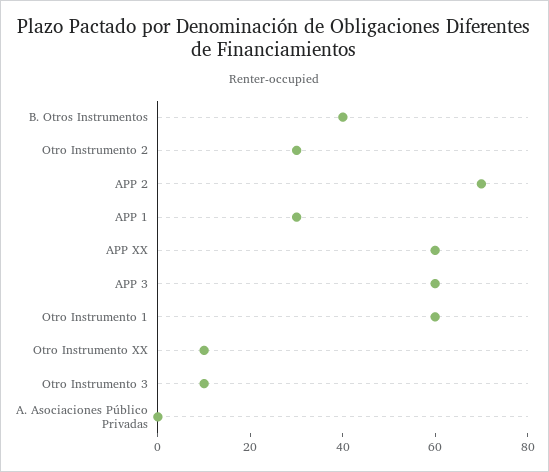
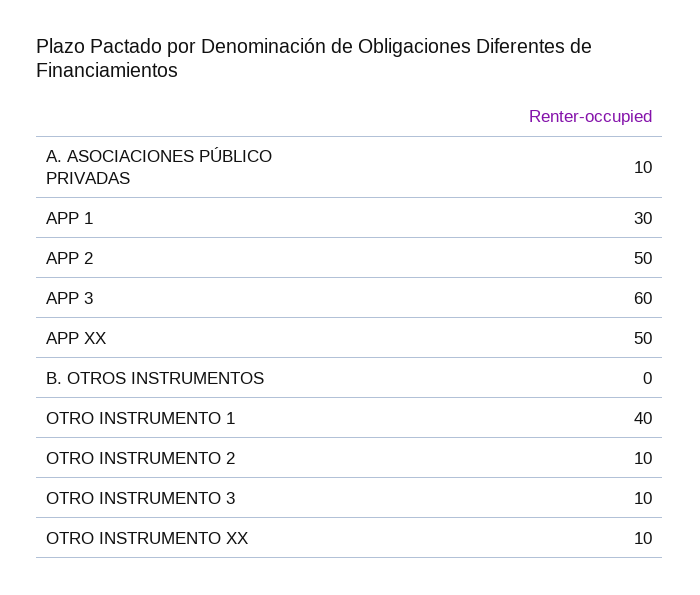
  {
-   "B. Otros Instrumentos": 40,
+   "B. Otros Instrumentos": 0,
-   "Otro Instrumento 2": 30,
+   "Otro Instrumento 2": 10,
-   "APP 2": 70,
+   "APP 2": 50,
    "APP 1": 30,
-   "APP XX": 60,
+   "APP XX": 50,
    "APP 3": 60,
-   "Otro Instrumento 1": 60,
+   "Otro Instrumento 1": 40,
    "Otro Instrumento XX": 10,
    "Otro Instrumento 3": 10,
-   "A. Asociaciones Público Privadas": 0
+   "A. Asociaciones Público Privadas": 10
  }

